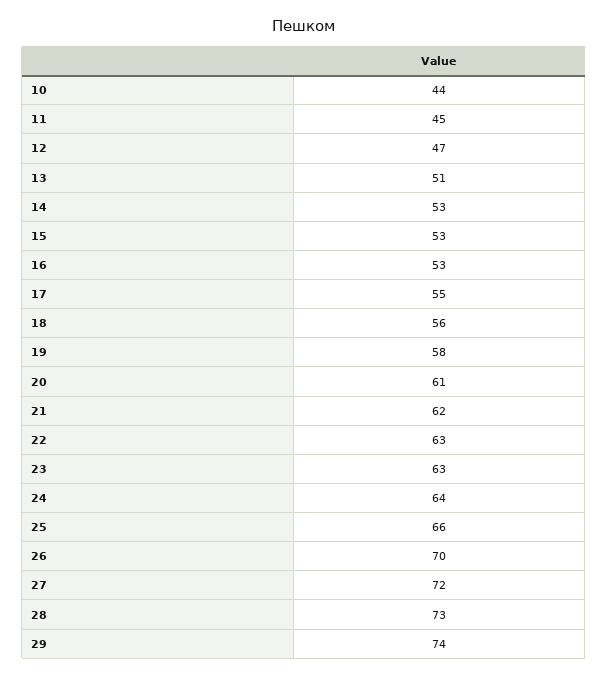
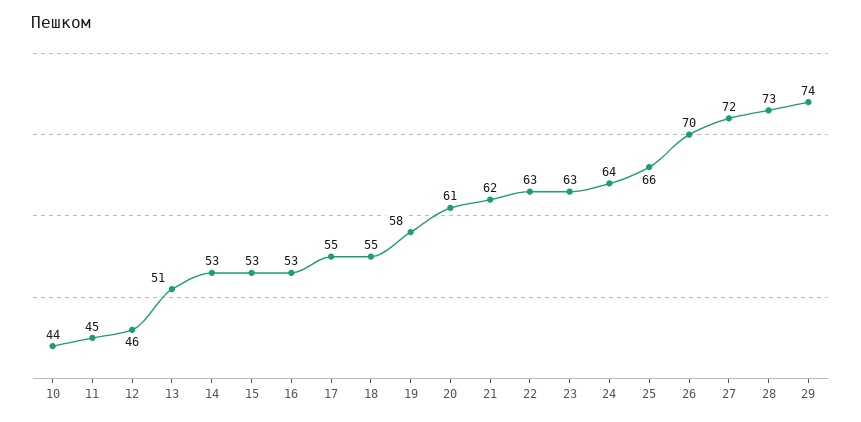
  {
    "10": 44,
    "11": 45,
-   "12": 47,
+   "12": 46,
    "13": 51,
    "14": 53,
    "15": 53,
    "16": 53,
    "17": 55,
-   "18": 56,
+   "18": 55,
    "19": 58,
    "20": 61,
    "21": 62,
    "22": 63,
    "23": 63,
    "24": 64,
    "25": 66,
    "26": 70,
    "27": 72,
    "28": 73,
    "29": 74
  }

